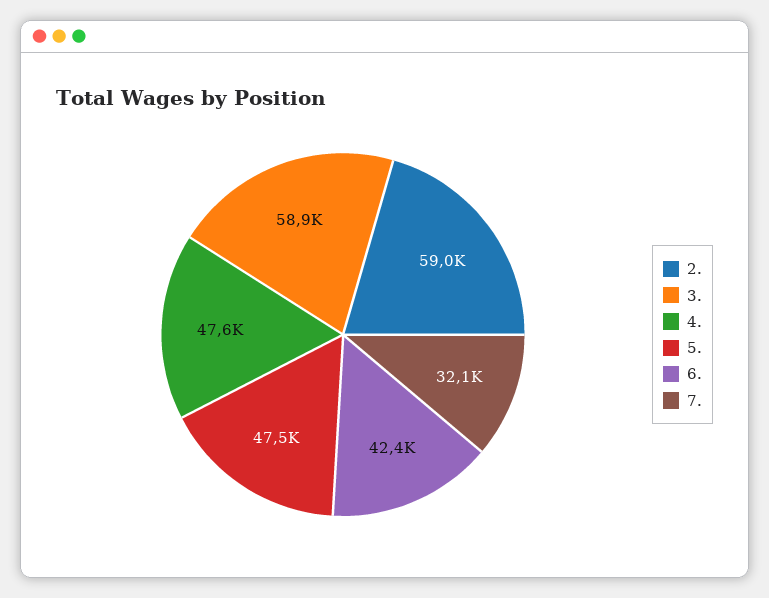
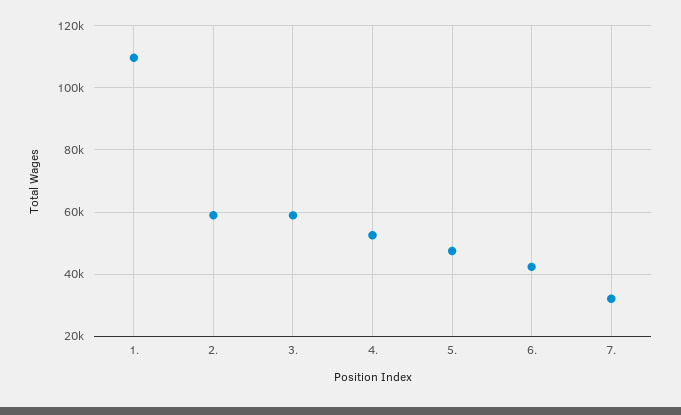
  {
    "2.": 59000,
    "3.": 58900,
-   "4.": 47600,
+   "4.": 52000,
    "5.": 47500,
    "6.": 42400,
-   "7.": 32100
+   "7.": 32100,
+   "1.": 110000
  }

